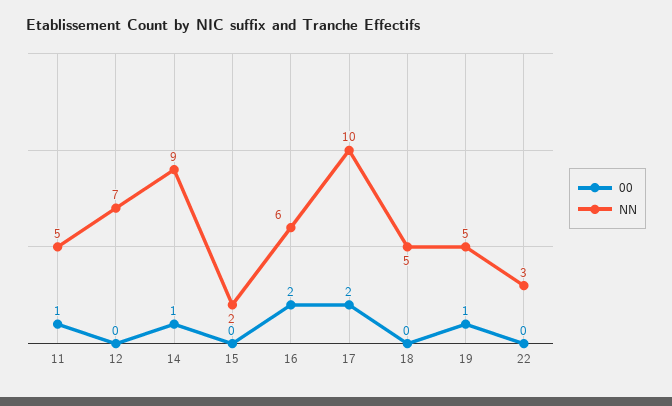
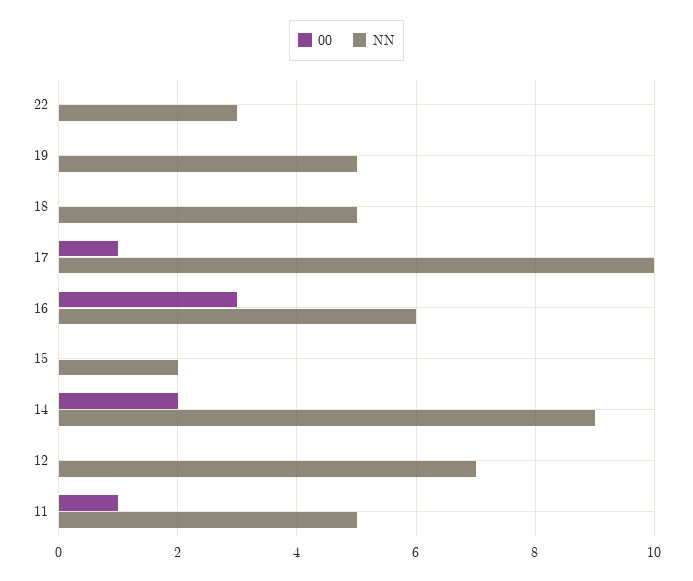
  {
    "00": {
      "11": 1,
      "12": 0,
-     "14": 1,
+     "14": 2,
      "15": 0,
-     "16": 2,
+     "16": 3,
-     "17": 2,
+     "17": 1,
      "18": 0,
-     "19": 1,
+     "19": 0,
      "22": 0
    },
    "NN": {
      "11": 5,
      "12": 7,
      "14": 9,
      "15": 2,
      "16": 6,
      "17": 10,
      "18": 5,
      "19": 5,
      "22": 3
    }
  }

